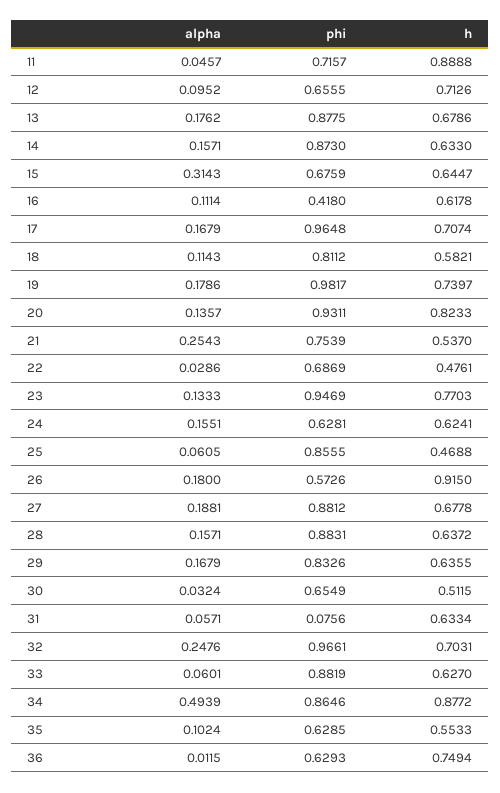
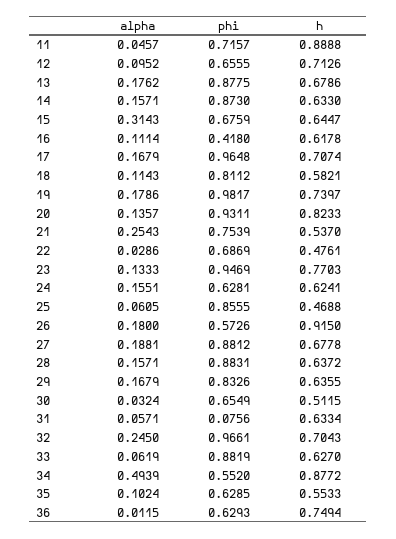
  {
    "alpha": {
      "11": 0.0457,
      "12": 0.0952,
      "13": 0.1762,
      "14": 0.1571,
      "15": 0.3143,
      "16": 0.1114,
      "17": 0.1679,
      "18": 0.1143,
      "19": 0.1786,
      "20": 0.1357,
      "21": 0.2543,
      "22": 0.0286,
      "23": 0.1333,
      "24": 0.1551,
      "25": 0.0605,
      "26": 0.18,
      "27": 0.1881,
      "28": 0.1571,
      "29": 0.1679,
      "30": 0.0324,
      "31": 0.0571,
-     "32": 0.2476,
+     "32": 0.245,
-     "33": 0.0601,
+     "33": 0.0619,
      "34": 0.4939,
      "35": 0.1024,
      "36": 0.0115
    },
    "phi": {
      "11": 0.7157,
      "12": 0.6555,
      "13": 0.8775,
      "14": 0.873,
      "15": 0.6759,
      "16": 0.418,
      "17": 0.9648,
      "18": 0.8112,
      "19": 0.9817,
      "20": 0.9311,
      "21": 0.7539,
      "22": 0.6869,
      "23": 0.9469,
      "24": 0.6281,
      "25": 0.8555,
      "26": 0.5726,
      "27": 0.8812,
      "28": 0.8831,
      "29": 0.8326,
      "30": 0.6549,
      "31": 0.0756,
      "32": 0.9661,
      "33": 0.8819,
-     "34": 0.8646,
+     "34": 0.552,
      "35": 0.6285,
      "36": 0.6293
    },
    "h": {
      "11": 0.8888,
      "12": 0.7126,
      "13": 0.6786,
      "14": 0.633,
      "15": 0.6447,
      "16": 0.6178,
      "17": 0.7074,
      "18": 0.5821,
      "19": 0.7397,
      "20": 0.8233,
      "21": 0.537,
      "22": 0.4761,
      "23": 0.7703,
      "24": 0.6241,
      "25": 0.4688,
      "26": 0.915,
      "27": 0.6778,
      "28": 0.6372,
      "29": 0.6355,
      "30": 0.5115,
      "31": 0.6334,
-     "32": 0.7031,
+     "32": 0.7043,
      "33": 0.627,
      "34": 0.8772,
      "35": 0.5533,
      "36": 0.7494
    }
  }

